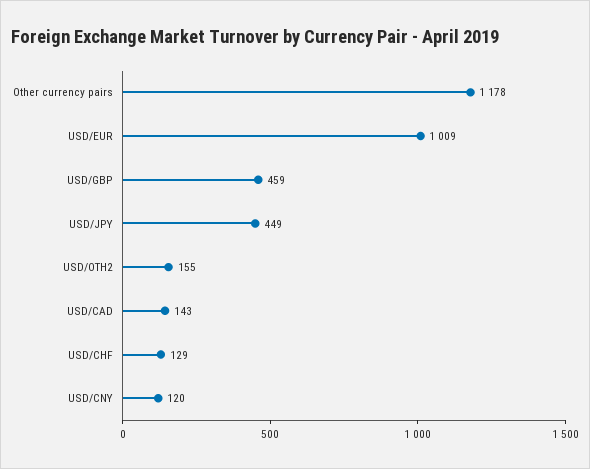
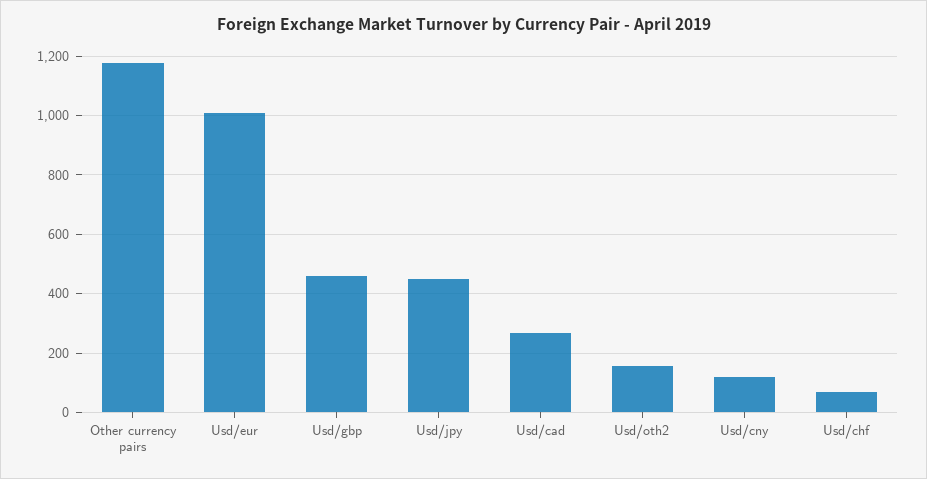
  {
    "Other currency pairs": 1178,
    "USD/EUR": 1009,
    "USD/GBP": 459,
    "USD/JPY": 449,
    "USD/OTH2": 155,
-   "USD/CAD": 143,
+   "USD/CAD": 275,
-   "USD/CHF": 129,
+   "USD/CHF": 75,
    "USD/CNY": 120
  }

